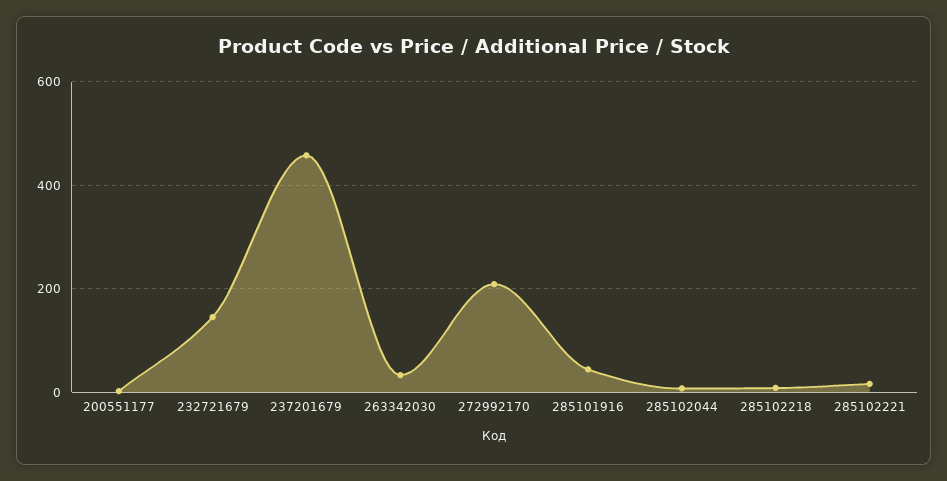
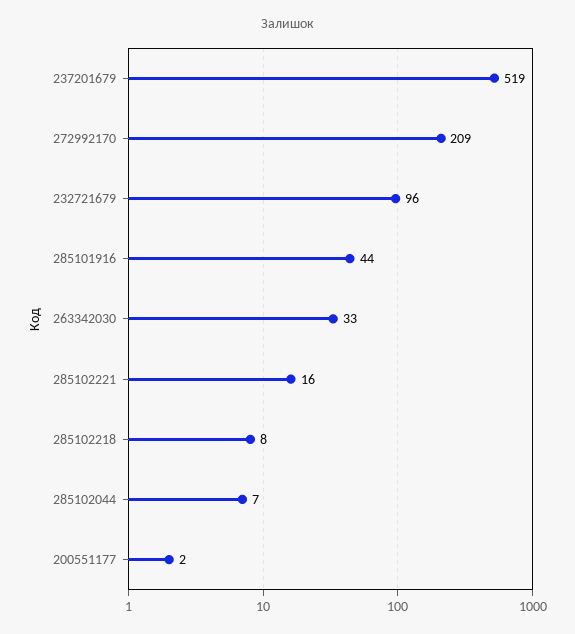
  {
    "200551177": 2,
-   "232721679": 140,
+   "232721679": 96,
-   "237201679": 460,
+   "237201679": 519,
    "263342030": 33,
    "272992170": 209,
    "285101916": 44,
    "285102044": 7,
    "285102218": 8,
    "285102221": 16
  }

